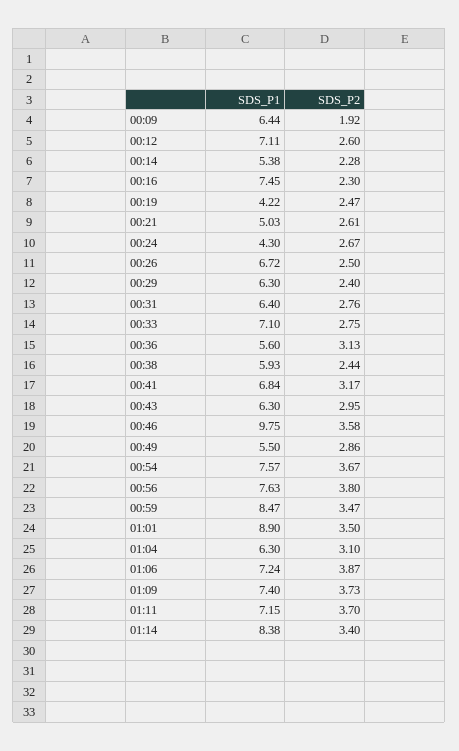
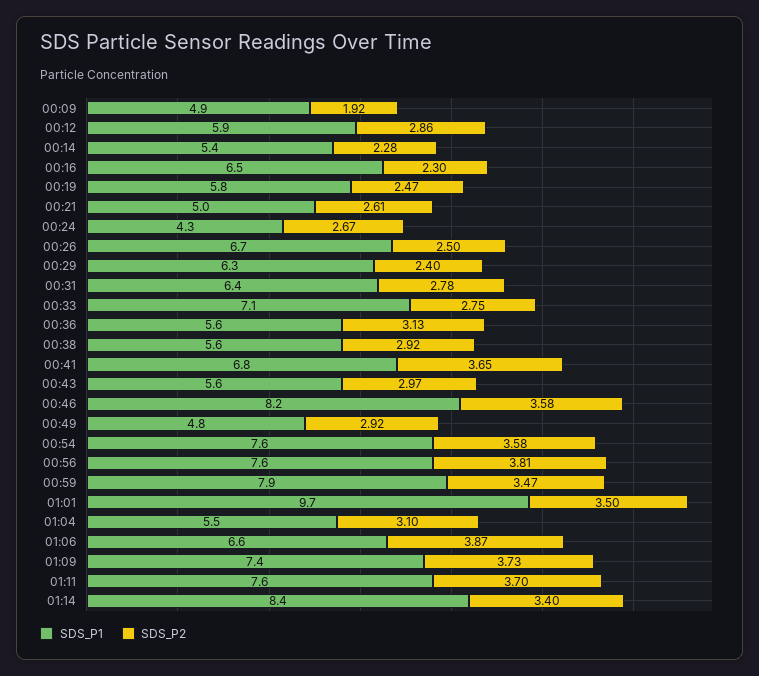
  {
    "SDS_P1": {
-     "00:09": 6.44,
+     "00:09": 4.9,
-     "00:12": 7.11,
+     "00:12": 5.9,
      "00:14": 5.38,
-     "00:16": 7.45,
+     "00:16": 6.5,
-     "00:19": 4.22,
+     "00:19": 5.8,
      "00:21": 5.03,
      "00:24": 4.3,
      "00:26": 6.72,
      "00:29": 6.3,
      "00:31": 6.4,
      "00:33": 7.1,
      "00:36": 5.6,
-     "00:38": 5.93,
+     "00:38": 5.6,
      "00:41": 6.84,
-     "00:43": 6.3,
+     "00:43": 5.6,
-     "00:46": 9.75,
+     "00:46": 8.2,
-     "00:49": 5.5,
+     "00:49": 4.8,
      "00:54": 7.57,
      "00:56": 7.63,
-     "00:59": 8.47,
+     "00:59": 7.9,
-     "01:01": 8.9,
+     "01:01": 9.7,
-     "01:04": 6.3,
+     "01:04": 5.5,
-     "01:06": 7.24,
+     "01:06": 6.6,
      "01:09": 7.4,
-     "01:11": 7.15,
+     "01:11": 7.6,
      "01:14": 8.38
    },
    "SDS_P2": {
      "00:09": 1.92,
-     "00:12": 2.6,
+     "00:12": 2.86,
      "00:14": 2.28,
      "00:16": 2.3,
      "00:19": 2.47,
      "00:21": 2.61,
      "00:24": 2.67,
      "00:26": 2.5,
      "00:29": 2.4,
-     "00:31": 2.76,
+     "00:31": 2.78,
      "00:33": 2.75,
      "00:36": 3.13,
-     "00:38": 2.44,
+     "00:38": 2.92,
-     "00:41": 3.17,
+     "00:41": 3.65,
-     "00:43": 2.95,
+     "00:43": 2.97,
      "00:46": 3.58,
-     "00:49": 2.86,
+     "00:49": 2.92,
-     "00:54": 3.67,
+     "00:54": 3.58,
-     "00:56": 3.8,
+     "00:56": 3.81,
      "00:59": 3.47,
      "01:01": 3.5,
      "01:04": 3.1,
      "01:06": 3.87,
      "01:09": 3.73,
      "01:11": 3.7,
      "01:14": 3.4
    }
  }

